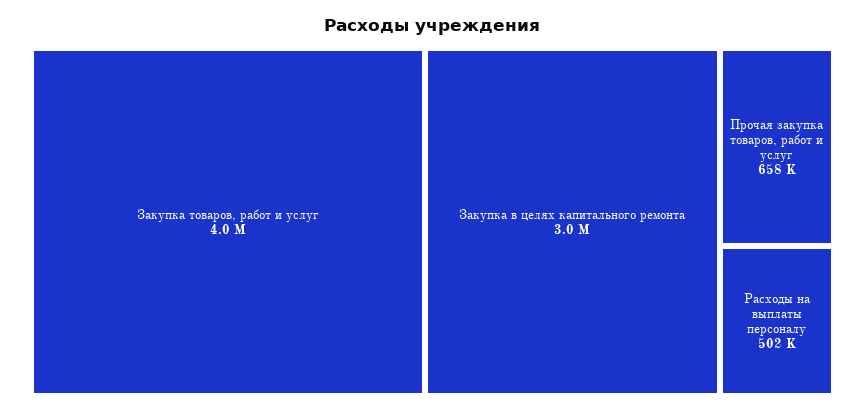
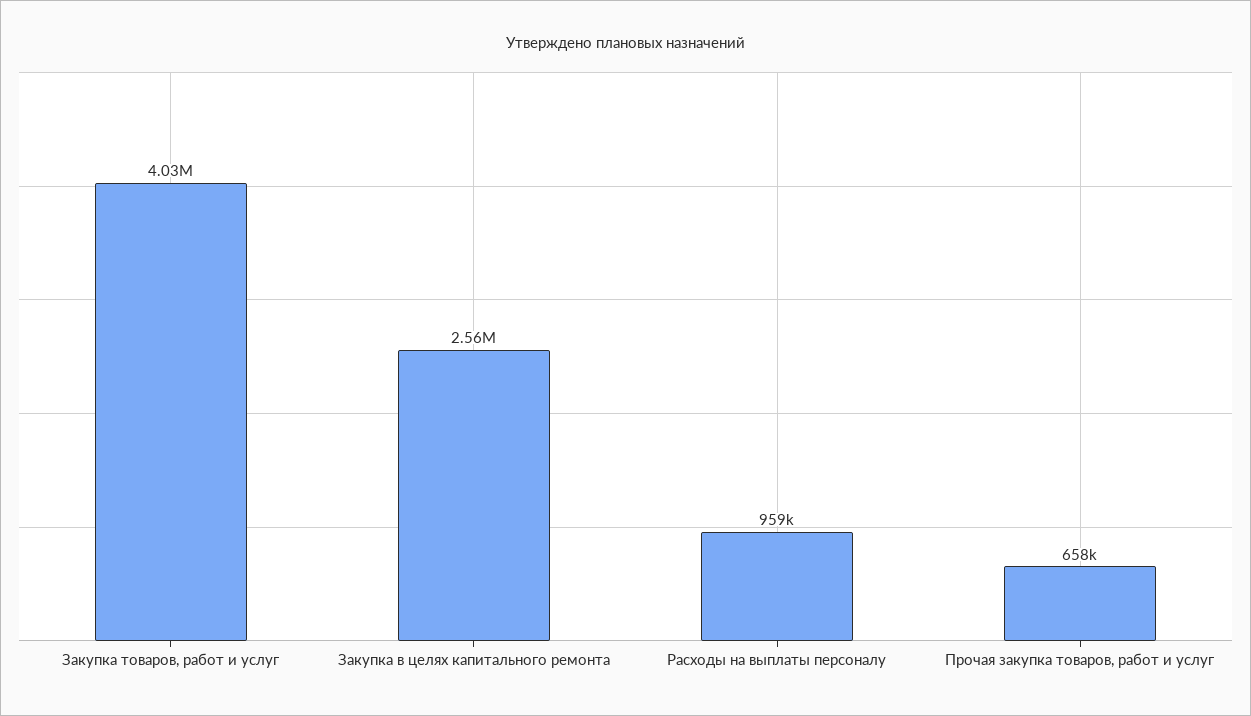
  {
    "Закупка товаров, работ и услуг": 4030000,
-   "Закупка в целях капитального ремонта": 3000000,
+   "Закупка в целях капитального ремонта": 2560000,
    "Прочая закупка товаров, работ и услуг": 658000,
-   "Расходы на выплаты персоналу": 502000
+   "Расходы на выплаты персоналу": 959000
  }

